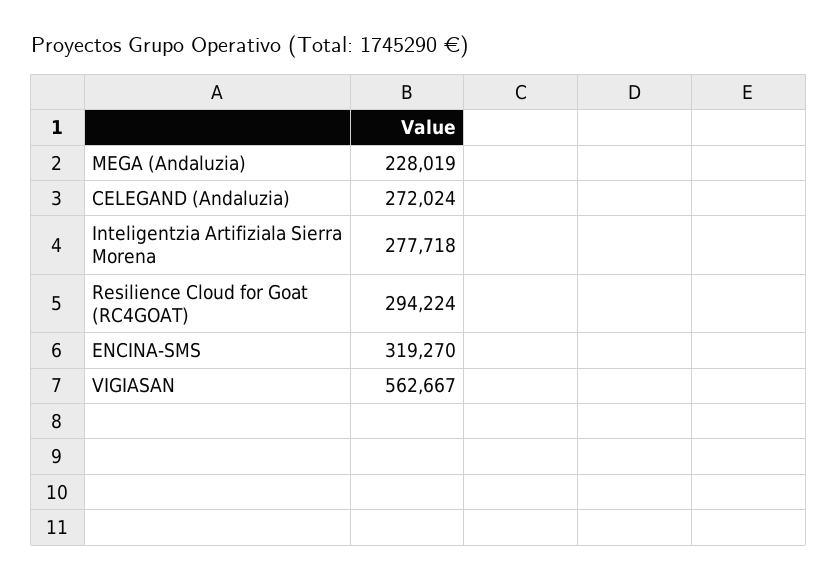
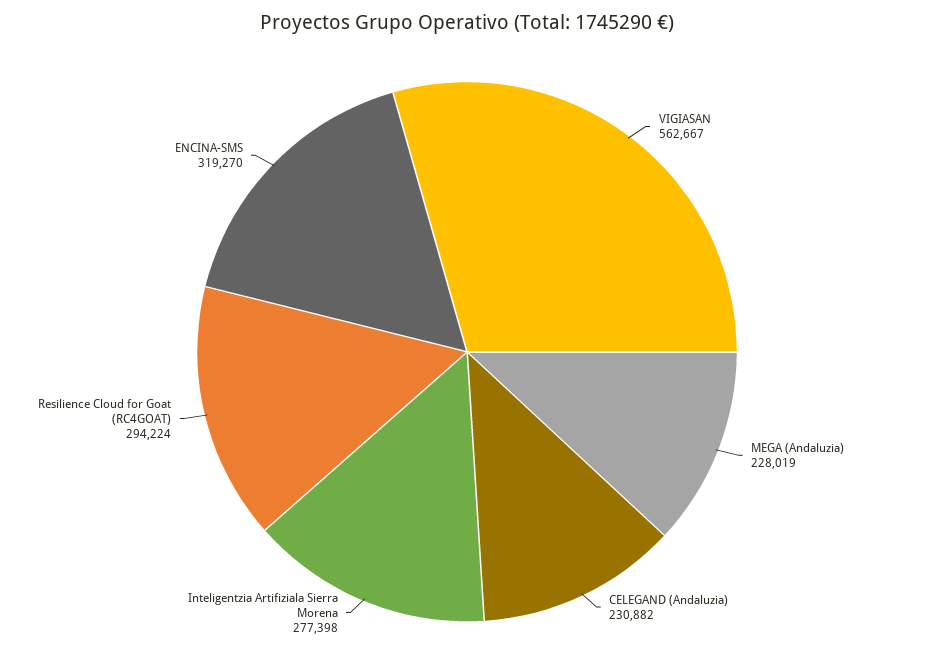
  {
    "MEGA (Andaluzia)": 228019,
-   "CELEGAND (Andaluzia)": 272024,
+   "CELEGAND (Andaluzia)": 230882,
-   "Inteligentzia Artifiziala Sierra Morena": 277718,
+   "Inteligentzia Artifiziala Sierra Morena": 277398,
    "Resilience Cloud for Goat (RC4GOAT)": 294224,
    "ENCINA-SMS": 319270,
    "VIGIASAN": 562667
  }

